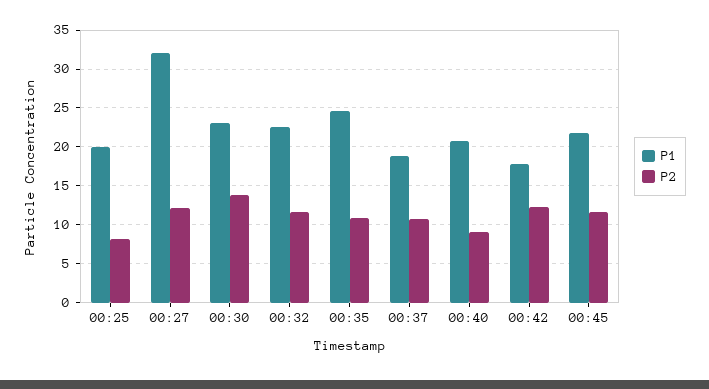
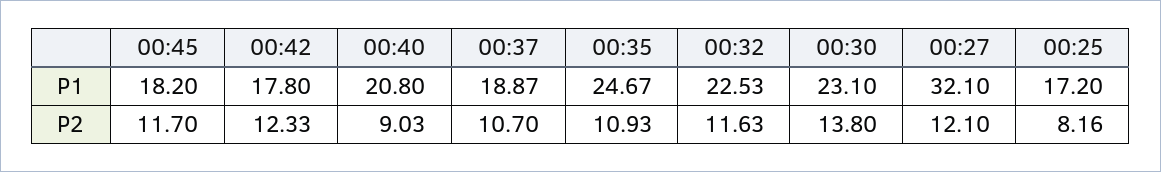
  {
    "P1": {
-     "00:25": 20,
+     "00:25": 17.2,
      "00:27": 32.1,
      "00:30": 23.1,
      "00:32": 22.53,
      "00:35": 24.67,
      "00:37": 18.87,
      "00:40": 20.8,
      "00:42": 17.8,
-     "00:45": 22
+     "00:45": 18.2
    },
    "P2": {
      "00:25": 8.16,
      "00:27": 12.1,
      "00:30": 13.8,
      "00:32": 11.63,
      "00:35": 10.93,
      "00:37": 10.7,
      "00:40": 9.03,
      "00:42": 12.33,
      "00:45": 11.7
    }
  }

